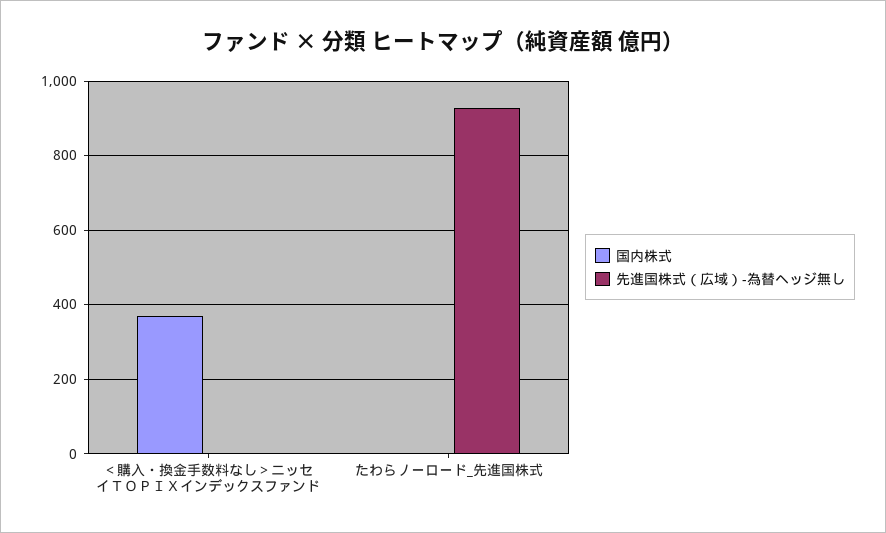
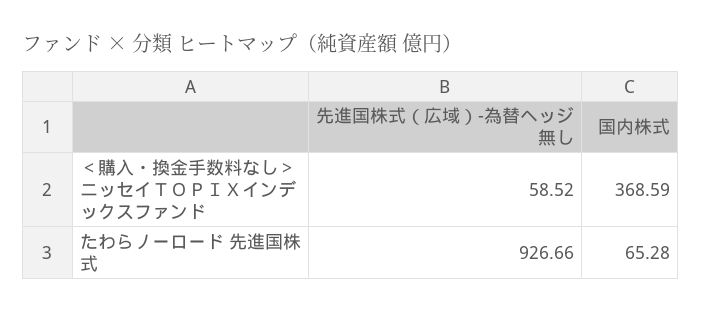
  {
    "国内株式": {
      "＜購入・換金手数料なし＞ニッセイＴＯＰＩＸインデックスファンド": 368.59,
-     "たわらノーロード_先進国株式": 0
+     "たわらノーロード_先進国株式": 65.28
    },
    "先進国株式（広域）-為替ヘッジ無し": {
-     "＜購入・換金手数料なし＞ニッセイＴＯＰＩＸインデックスファンド": 0,
+     "＜購入・換金手数料なし＞ニッセイＴＯＰＩＸインデックスファンド": 58.52,
      "たわらノーロード_先進国株式": 926.66
    }
  }

